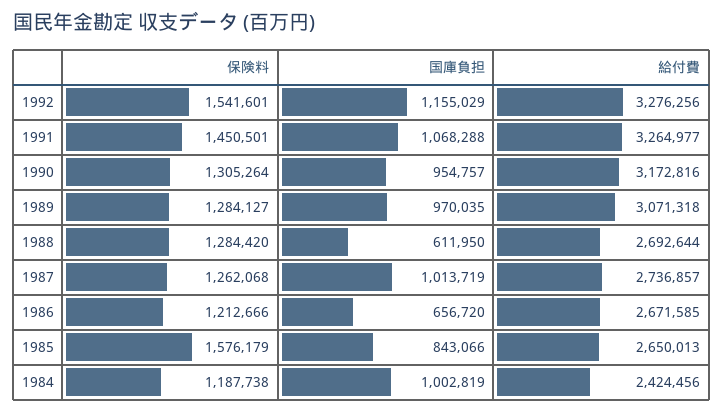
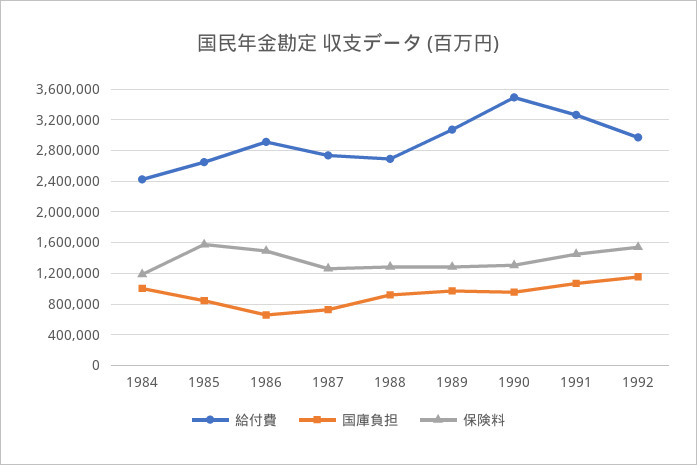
  {
    "保険料": {
      "1992": 1541601,
      "1991": 1450501,
      "1990": 1305264,
      "1989": 1284127,
      "1988": 1284420,
      "1987": 1262068,
-     "1986": 1212666,
+     "1986": 1500000,
      "1985": 1576179,
      "1984": 1187738
    },
    "国庫負担": {
      "1992": 1155029,
      "1991": 1068288,
      "1990": 954757,
      "1989": 970035,
-     "1988": 611950,
+     "1988": 900000,
-     "1987": 1013719,
+     "1987": 700000,
      "1986": 656720,
      "1985": 843066,
      "1984": 1002819
    },
    "給付費": {
-     "1992": 3276256,
+     "1992": 3000000,
      "1991": 3264977,
-     "1990": 3172816,
+     "1990": 3500000,
      "1989": 3071318,
      "1988": 2692644,
      "1987": 2736857,
-     "1986": 2671585,
+     "1986": 2900000,
      "1985": 2650013,
      "1984": 2424456
    }
  }

